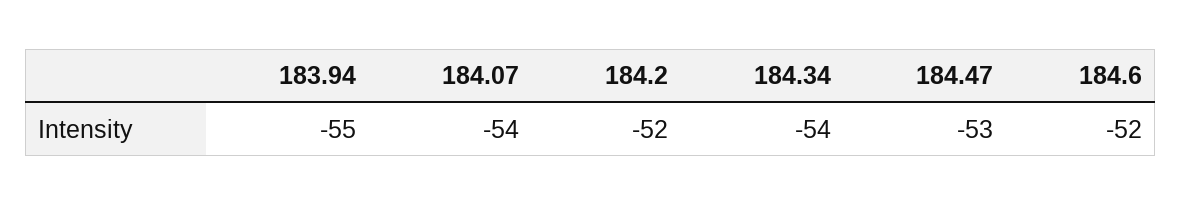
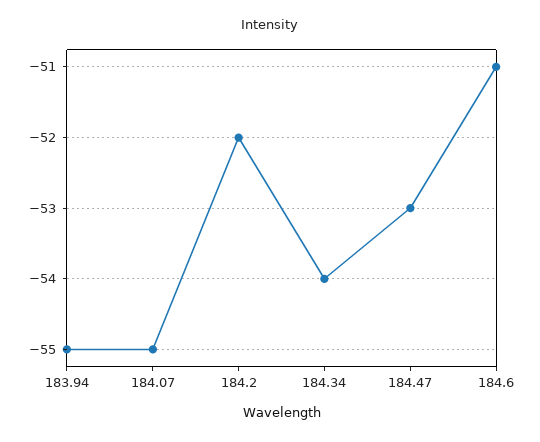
  {
    "183.94": -55,
-   "184.07": -54,
+   "184.07": -55,
    "184.2": -52,
    "184.34": -54,
    "184.47": -53,
-   "184.6": -52
+   "184.6": -51
  }

